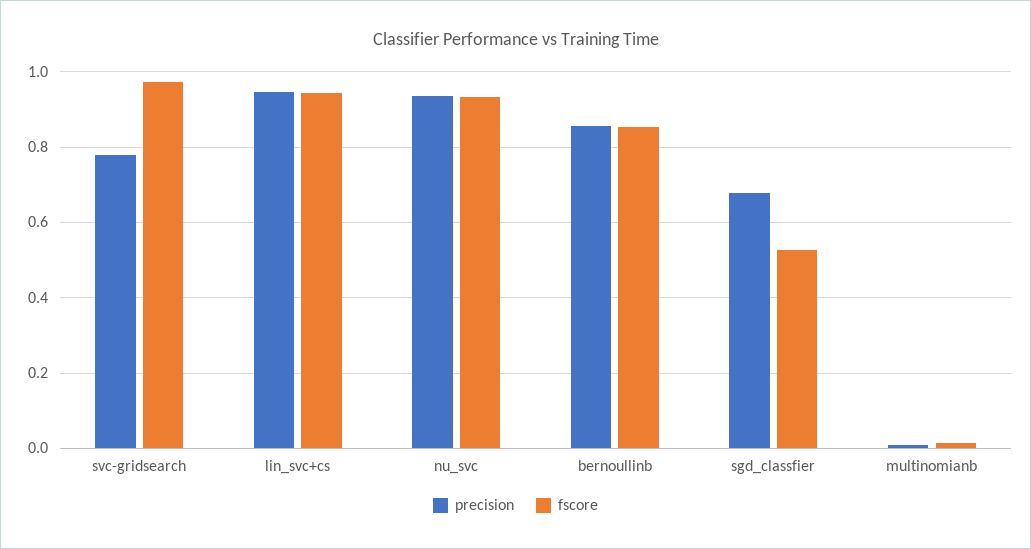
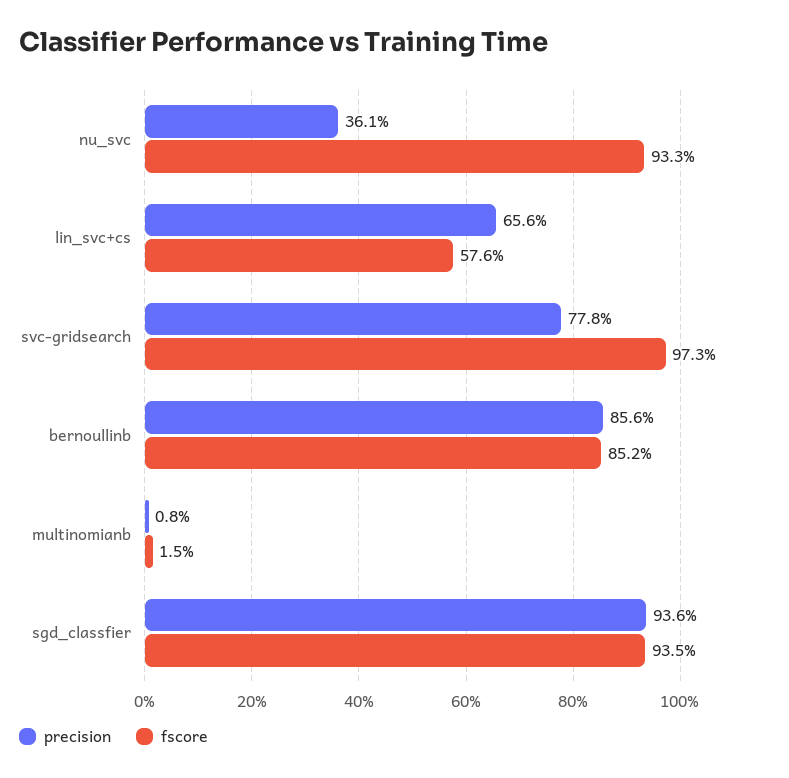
  {
    "precision": {
      "svc-gridsearch": 0.778,
-     "lin_svc+cs": 0.94,
+     "lin_svc+cs": 0.656,
-     "nu_svc": 0.94,
+     "nu_svc": 0.361,
      "bernoullinb": 0.856,
-     "sgd_classfier": 0.68,
+     "sgd_classfier": 0.936,
      "multinomianb": 0.008
    },
    "fscore": {
      "svc-gridsearch": 0.973,
-     "lin_svc+cs": 0.94,
+     "lin_svc+cs": 0.576,
      "nu_svc": 0.933,
      "bernoullinb": 0.852,
-     "sgd_classfier": 0.52,
+     "sgd_classfier": 0.935,
      "multinomianb": 0.015
    }
  }

